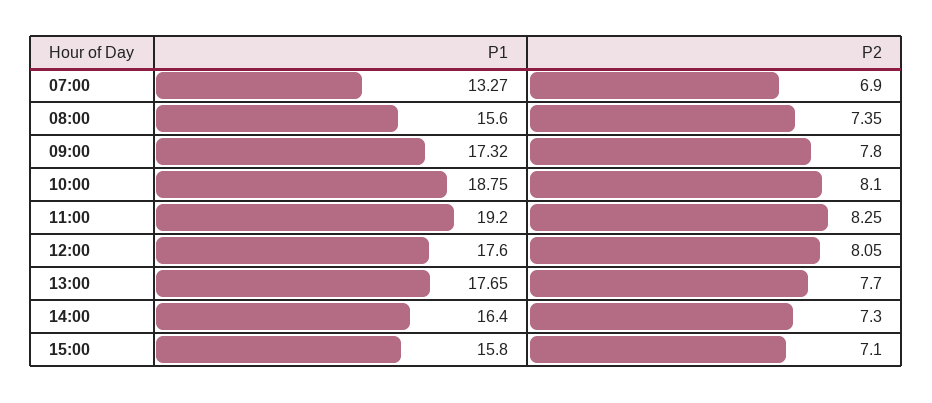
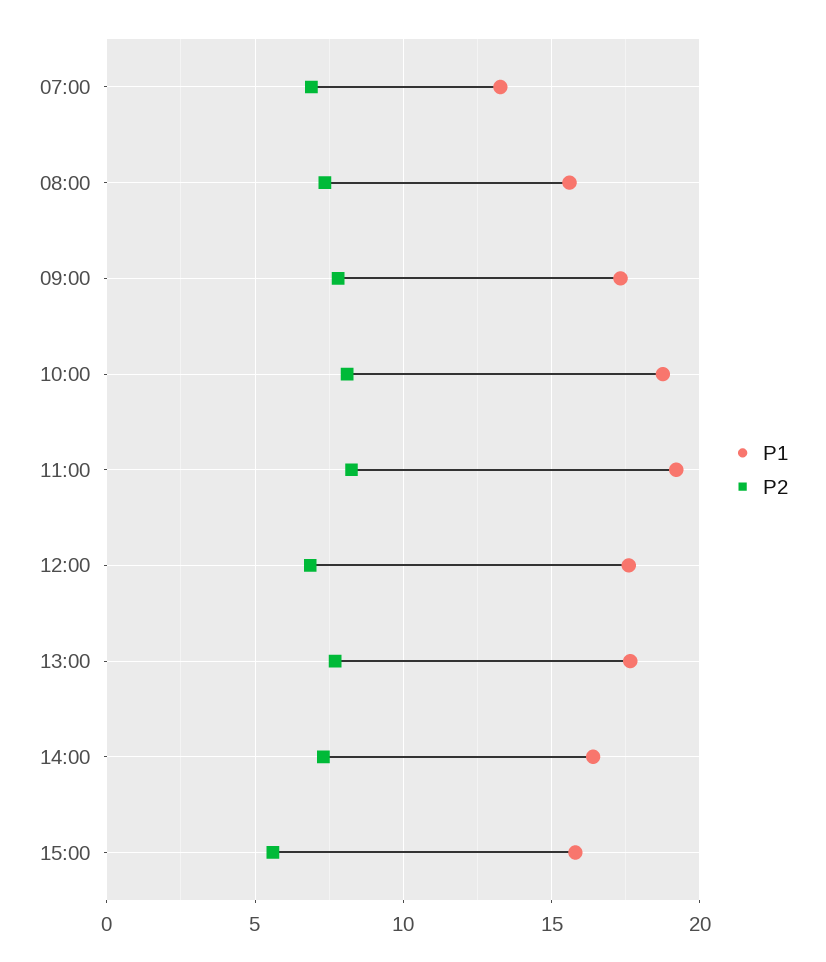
  {
    "P1": {
      "07:00": 13.27,
      "08:00": 15.6,
      "09:00": 17.32,
      "10:00": 18.75,
      "11:00": 19.2,
      "12:00": 17.6,
      "13:00": 17.65,
      "14:00": 16.4,
      "15:00": 15.8
    },
    "P2": {
      "07:00": 6.9,
      "08:00": 7.35,
      "09:00": 7.8,
      "10:00": 8.1,
      "11:00": 8.25,
-     "12:00": 8.05,
+     "12:00": 7,
      "13:00": 7.7,
      "14:00": 7.3,
-     "15:00": 7.1
+     "15:00": 5.5
    }
  }

